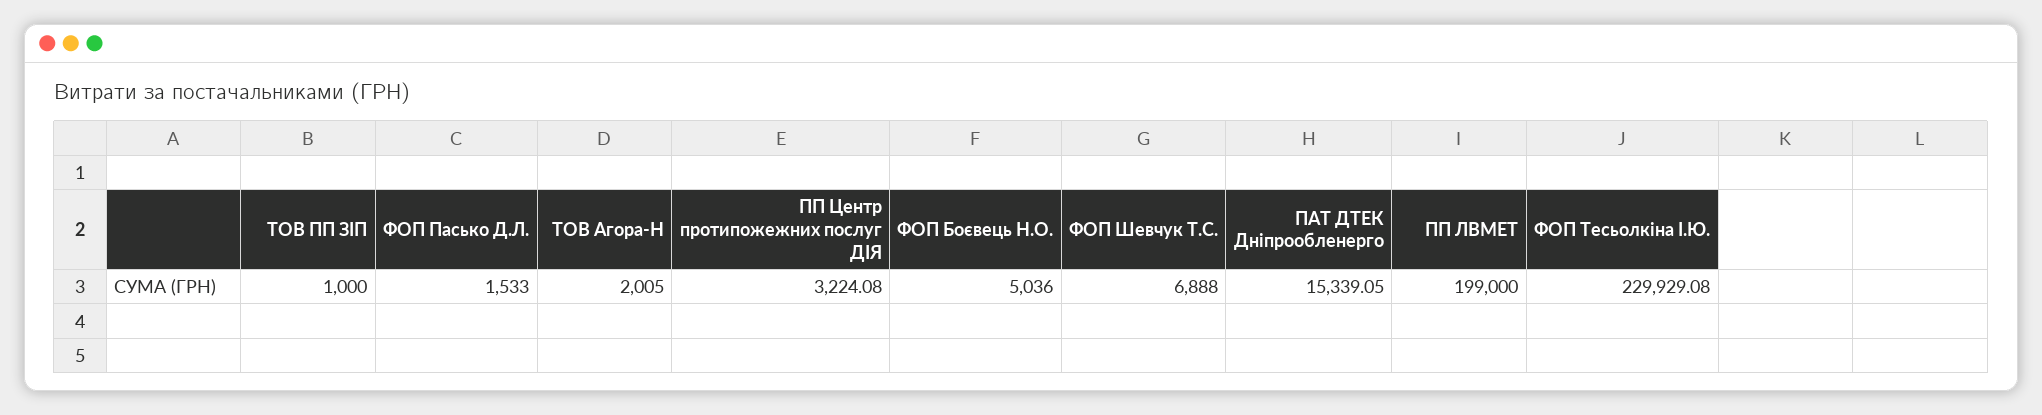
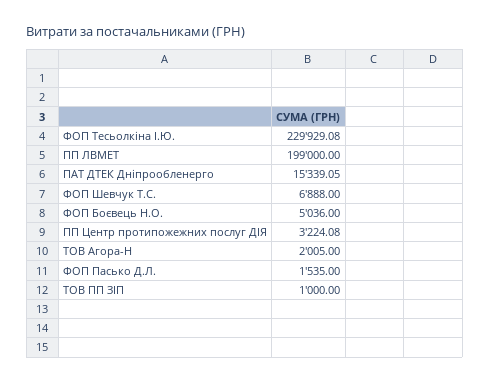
  {
    "ТОВ ПП ЗІП": 1000,
-   "ФОП Пасько Д.Л.": 1533,
+   "ФОП Пасько Д.Л.": 1535,
    "ТОВ Агора-Н": 2005,
    "ПП Центр протипожежних послуг ДІЯ": 3224.08,
    "ФОП Боєвець Н.О.": 5036,
    "ФОП Шевчук Т.С.": 6888,
    "ПАТ ДТЕК Дніпрообленерго": 15339.05,
    "ПП ЛВМЕТ": 199000,
    "ФОП Тесьолкіна І.Ю.": 229929.08
  }

